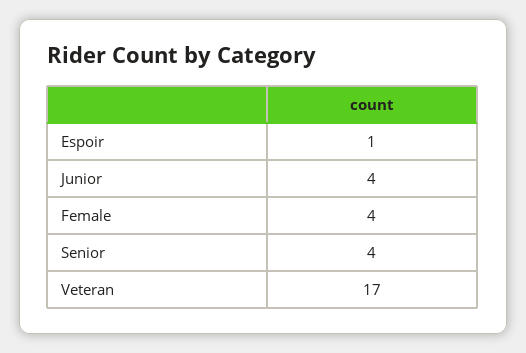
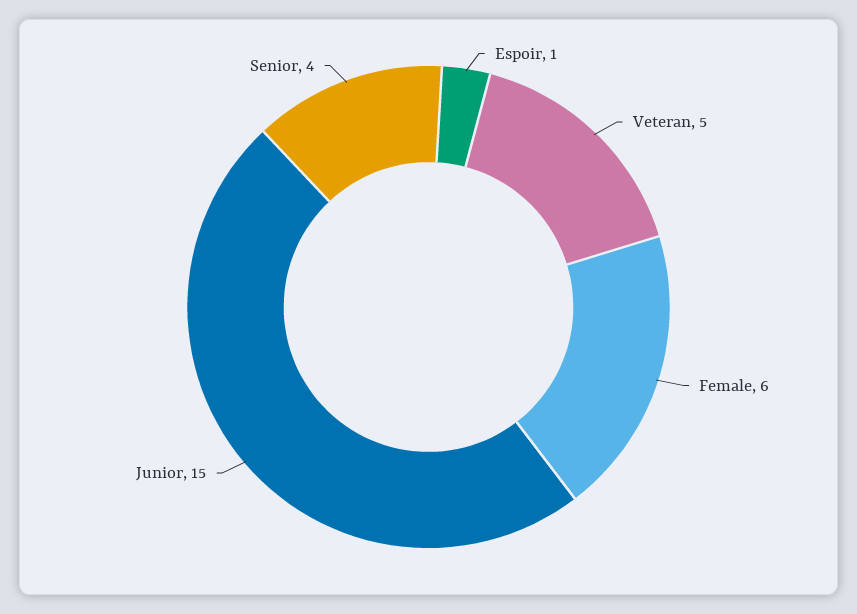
  {
    "Espoir": 1,
-   "Junior": 4,
+   "Junior": 15,
-   "Female": 4,
+   "Female": 6,
    "Senior": 4,
-   "Veteran": 17
+   "Veteran": 5
  }

